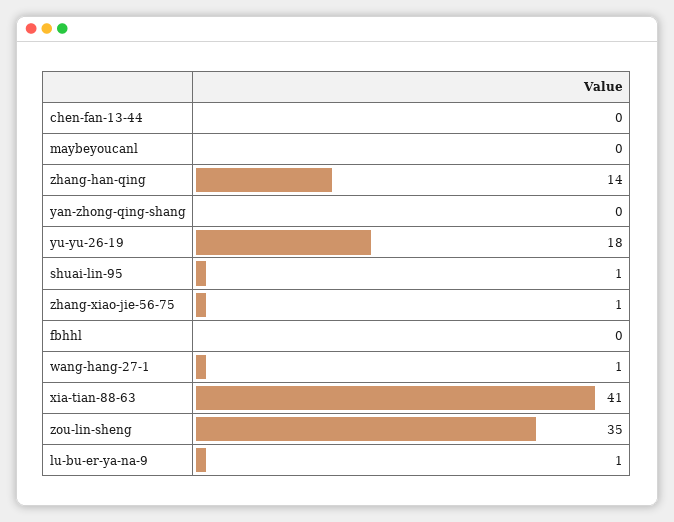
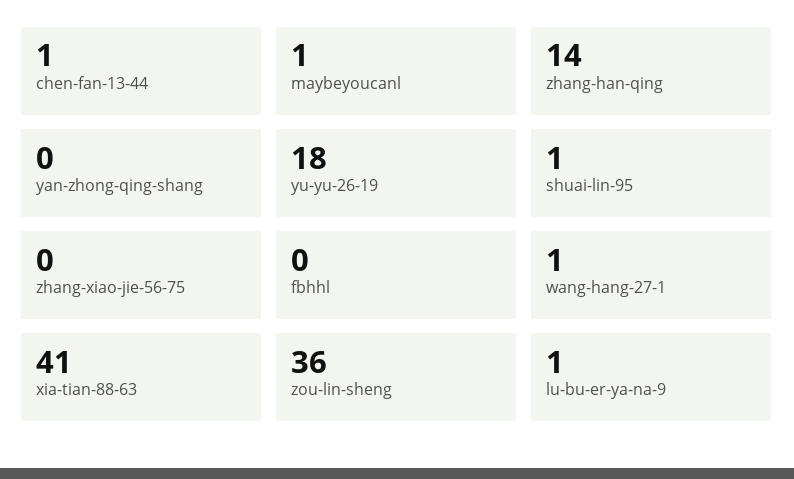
  {
-   "chen-fan-13-44": 0,
+   "chen-fan-13-44": 1,
-   "maybeyoucanl": 0,
+   "maybeyoucanl": 1,
    "zhang-han-qing": 14,
    "yan-zhong-qing-shang": 0,
    "yu-yu-26-19": 18,
    "shuai-lin-95": 1,
-   "zhang-xiao-jie-56-75": 1,
+   "zhang-xiao-jie-56-75": 0,
    "fbhhl": 0,
    "wang-hang-27-1": 1,
    "xia-tian-88-63": 41,
-   "zou-lin-sheng": 35,
+   "zou-lin-sheng": 36,
    "lu-bu-er-ya-na-9": 1
  }

